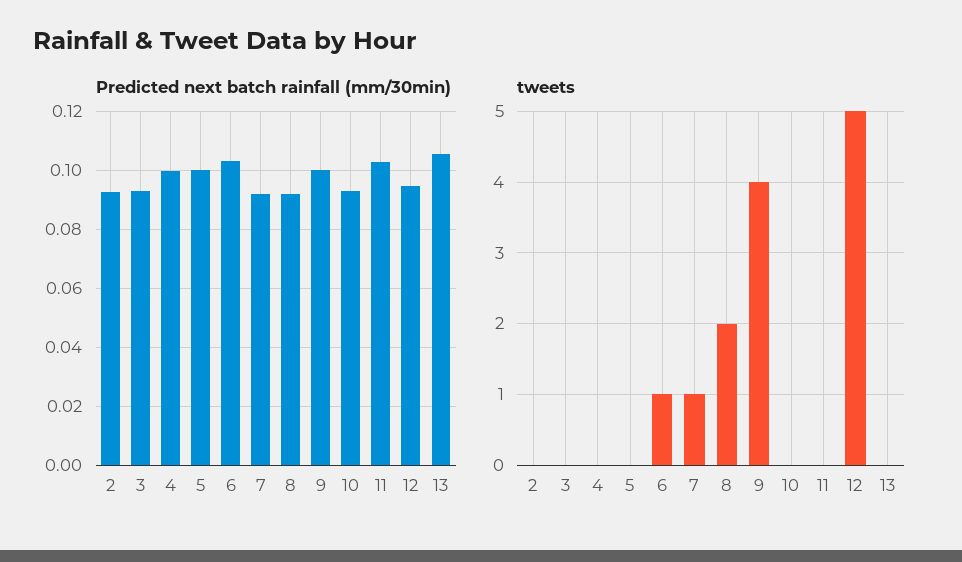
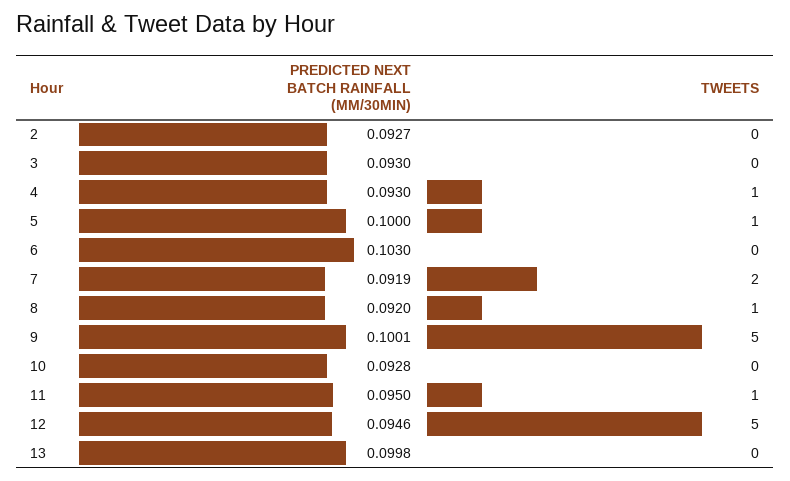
  {
    "Predicted next batch rainfall (mm/30min)": {
      "2": 0.0927,
      "3": 0.093,
-     "4": 0.1,
+     "4": 0.093,
      "5": 0.1,
      "6": 0.103,
      "7": 0.0919,
      "8": 0.092,
      "9": 0.1001,
      "10": 0.0928,
-     "11": 0.1025,
+     "11": 0.095,
      "12": 0.0946,
-     "13": 0.105
+     "13": 0.0998
    },
    "tweets": {
      "2": 0,
      "3": 0,
-     "4": 0,
+     "4": 1,
-     "5": 0,
+     "5": 1,
-     "6": 1,
+     "6": 0,
-     "7": 1,
+     "7": 2,
-     "8": 2,
+     "8": 1,
-     "9": 4,
+     "9": 5,
      "10": 0,
-     "11": 0,
+     "11": 1,
      "12": 5,
      "13": 0
    }
  }

